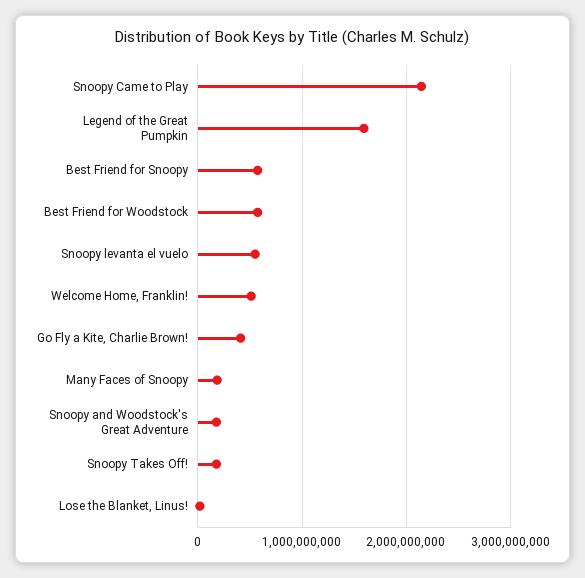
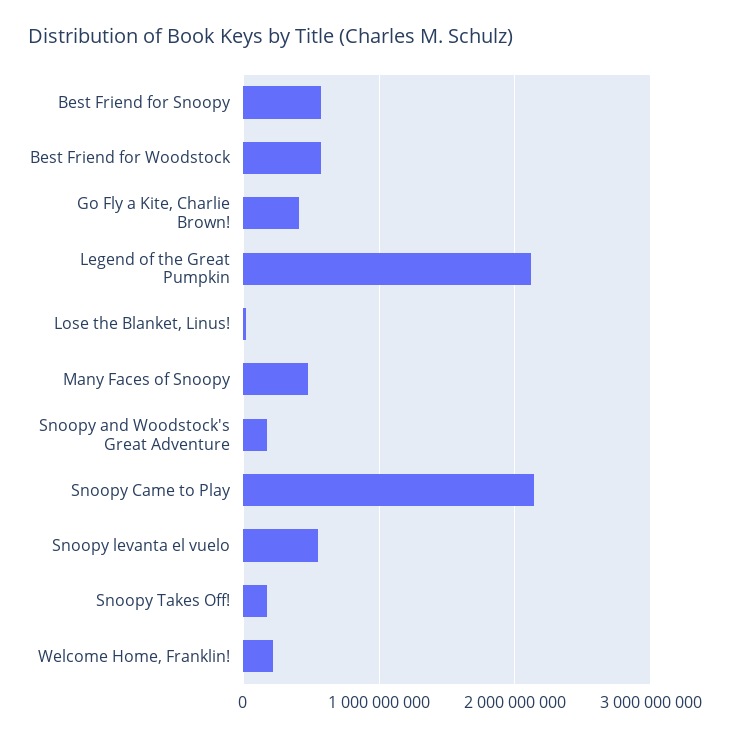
  {
    "Snoopy Came to Play": 2100000000,
-   "Legend of the Great Pumpkin": 1600000000,
+   "Legend of the Great Pumpkin": 2100000000,
    "Best Friend for Snoopy": 600000000,
    "Best Friend for Woodstock": 600000000,
    "Snoopy levanta el vuelo": 500000000,
-   "Welcome Home, Franklin!": 500000000,
+   "Welcome Home, Franklin!": 200000000,
    "Go Fly a Kite, Charlie Brown!": 400000000,
-   "Many Faces of Snoopy": 200000000,
+   "Many Faces of Snoopy": 500000000,
    "Snoopy and Woodstock's Great Adventure": 200000000,
    "Snoopy Takes Off!": 200000000,
    "Lose the Blanket, Linus!": 0
  }

